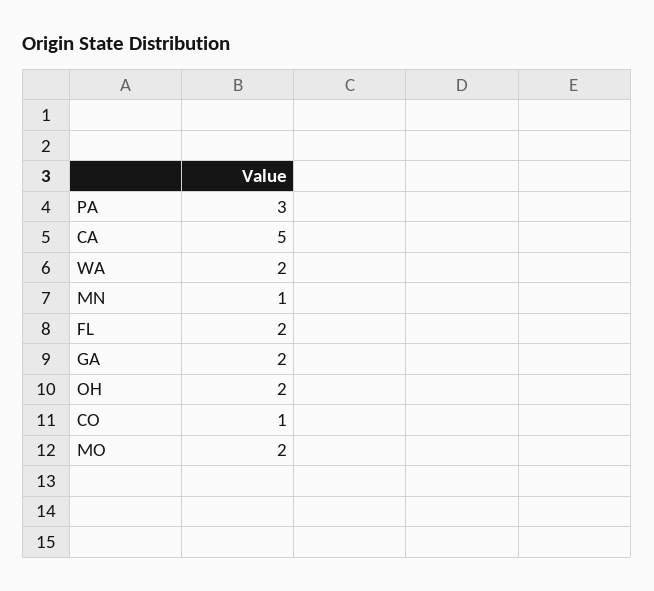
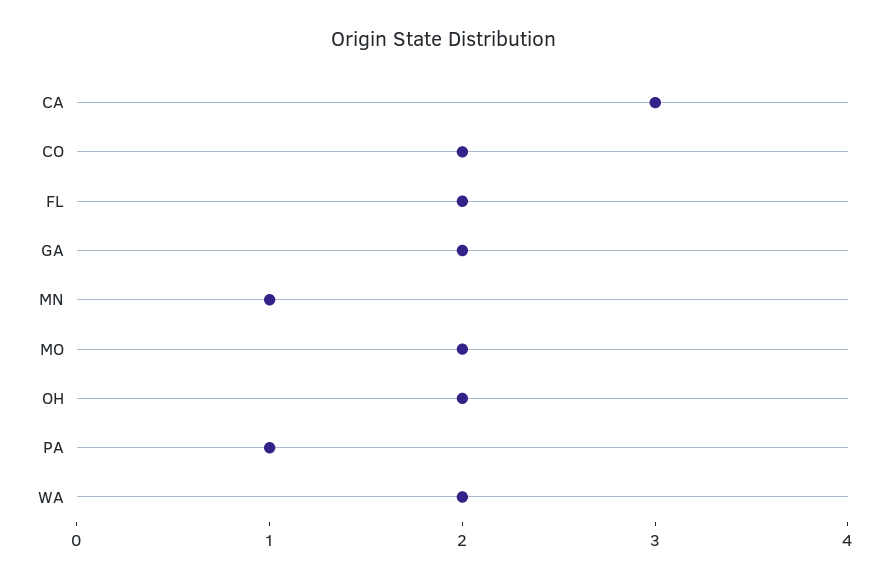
  {
-   "PA": 3,
+   "PA": 1,
-   "CA": 5,
+   "CA": 3,
    "WA": 2,
    "MN": 1,
    "FL": 2,
    "GA": 2,
    "OH": 2,
-   "CO": 1,
+   "CO": 2,
    "MO": 2
  }

